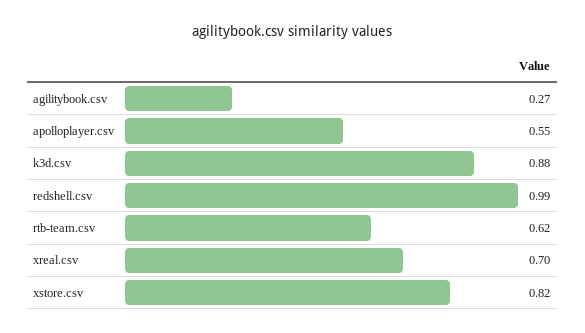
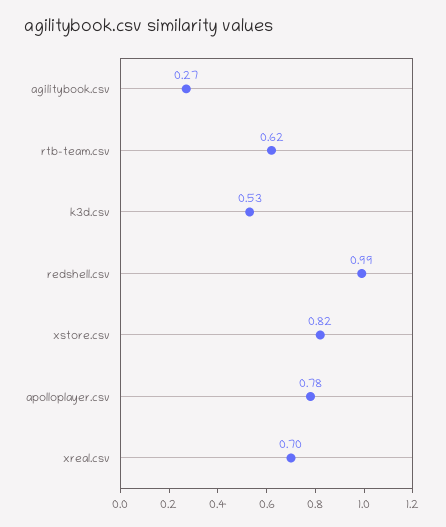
  {
    "agilitybook.csv": 0.27,
-   "apolloplayer.csv": 0.55,
+   "apolloplayer.csv": 0.78,
-   "k3d.csv": 0.88,
+   "k3d.csv": 0.53,
    "redshell.csv": 0.99,
    "rtb-team.csv": 0.62,
    "xreal.csv": 0.7,
    "xstore.csv": 0.82
  }

